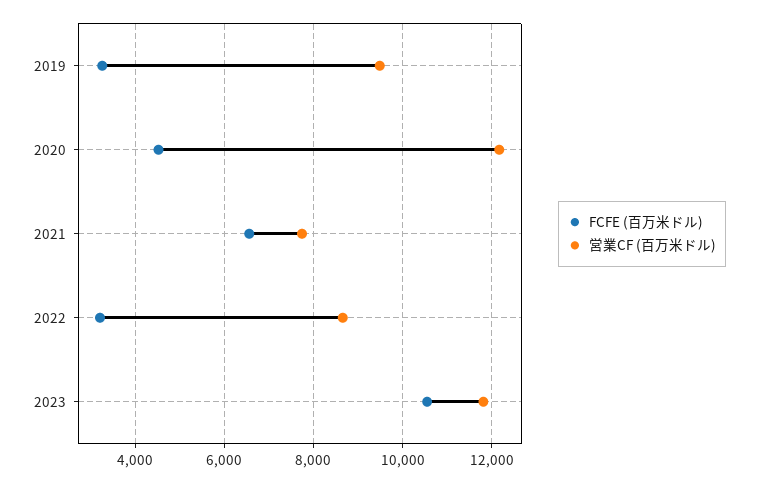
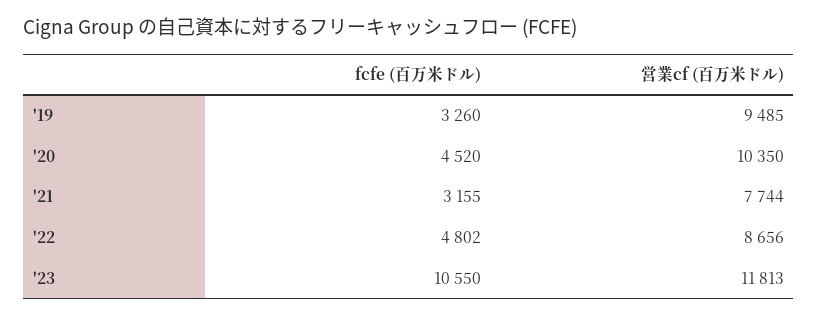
  {
    "FCFE (百万米ドル)": {
      "2019": 3260,
      "2020": 4520,
-     "2021": 6600,
+     "2021": 3155,
-     "2022": 3200,
+     "2022": 4802,
      "2023": 10550
    },
    "営業CF (百万米ドル)": {
      "2019": 9485,
-     "2020": 12200,
+     "2020": 10350,
      "2021": 7744,
      "2022": 8656,
      "2023": 11813
    }
  }

